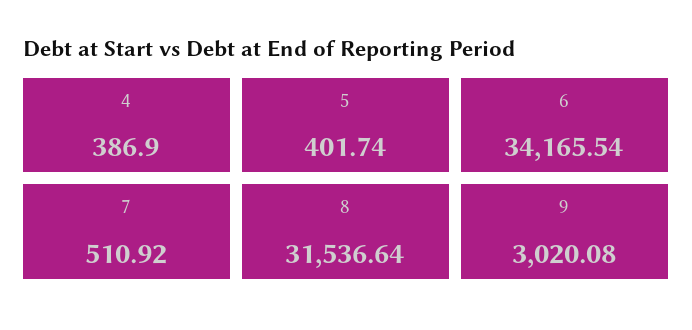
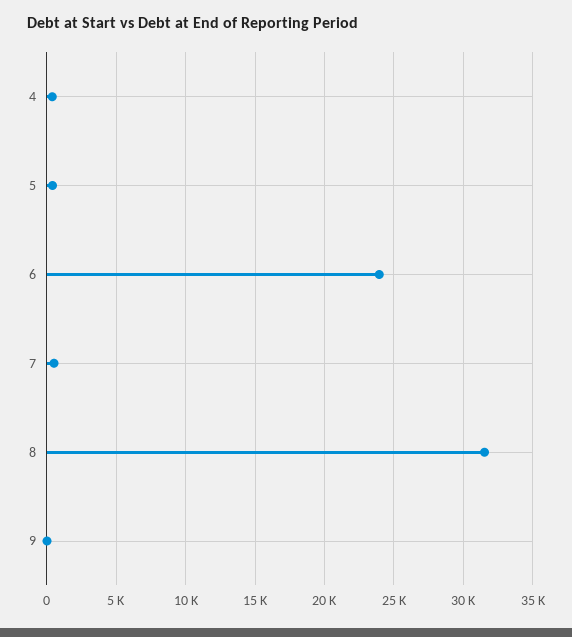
  {
    "4": 386.9,
    "5": 401.74,
-   "6": 34165.54,
+   "6": 24000,
    "7": 510.92,
    "8": 31536.64,
-   "9": 3020.08
+   "9": 0
  }

